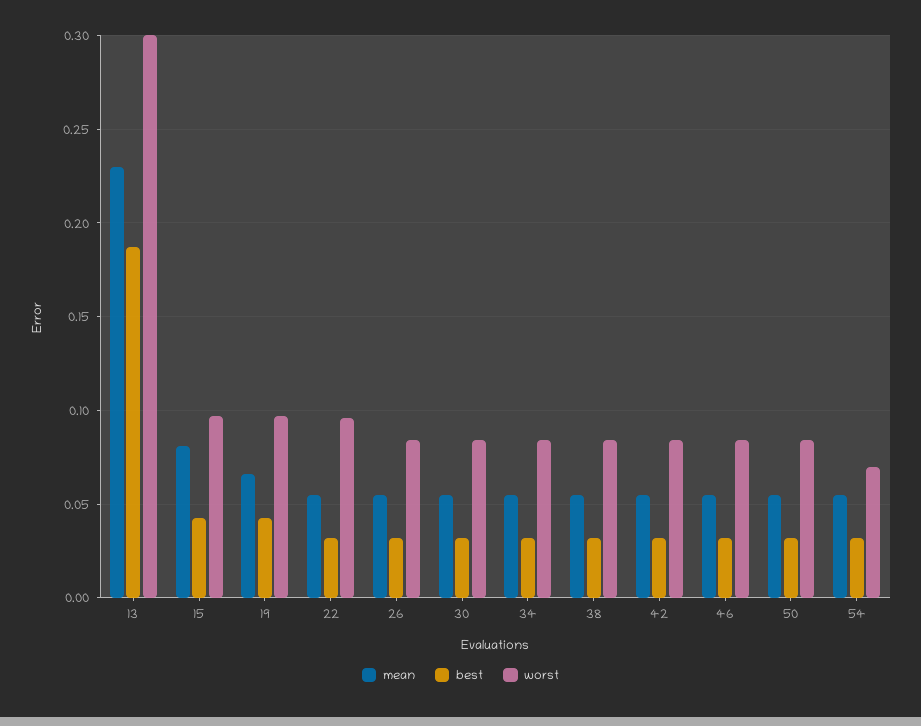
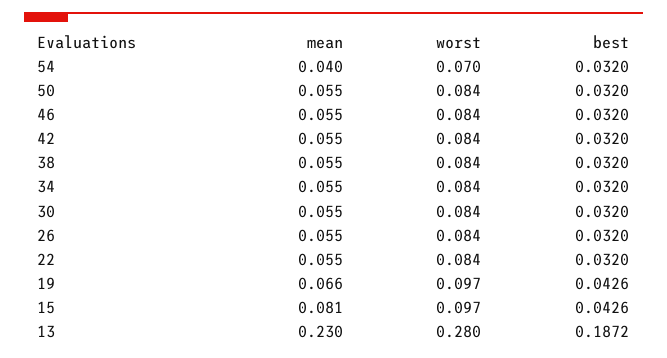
  {
    "mean": {
      "13": 0.23,
      "15": 0.081,
      "19": 0.066,
      "22": 0.055,
      "26": 0.055,
      "30": 0.055,
      "34": 0.055,
      "38": 0.055,
      "42": 0.055,
      "46": 0.055,
      "50": 0.055,
-     "54": 0.055
+     "54": 0.04
    },
    "best": {
      "13": 0.1872,
      "15": 0.0426,
      "19": 0.0426,
      "22": 0.032,
      "26": 0.032,
      "30": 0.032,
      "34": 0.032,
      "38": 0.032,
      "42": 0.032,
      "46": 0.032,
      "50": 0.032,
      "54": 0.032
    },
    "worst": {
-     "13": 0.3,
+     "13": 0.28,
      "15": 0.097,
      "19": 0.097,
-     "22": 0.095,
+     "22": 0.084,
      "26": 0.084,
      "30": 0.084,
      "34": 0.084,
      "38": 0.084,
      "42": 0.084,
      "46": 0.084,
      "50": 0.084,
      "54": 0.07
    }
  }

